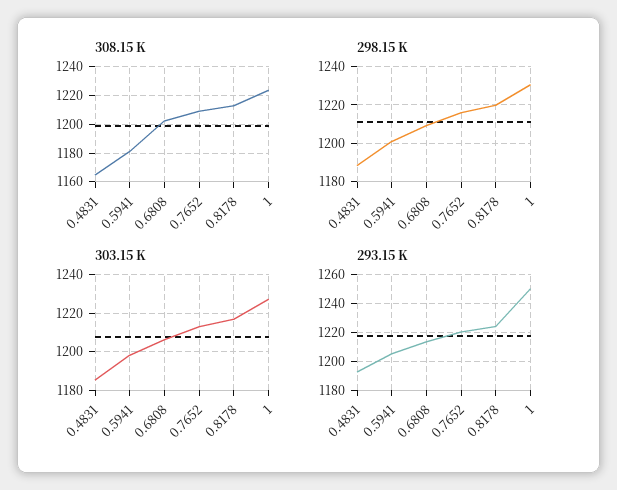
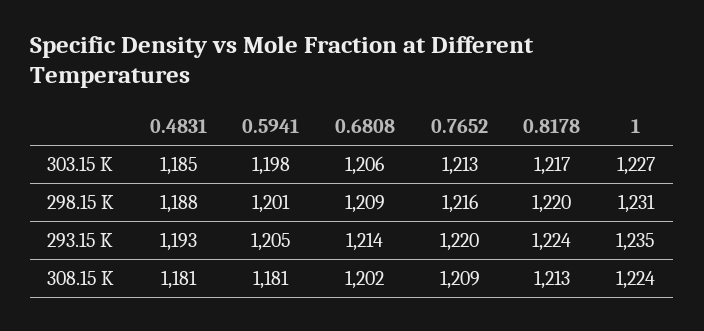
  {
    "308.15 K": {
-     "0.4831": 1165,
+     "0.4831": 1181,
      "0.5941": 1181,
      "0.6808": 1202,
      "0.7652": 1209,
      "0.8178": 1213,
      "1": 1224
    },
    "298.15 K": {
      "0.4831": 1188,
      "0.5941": 1201,
      "0.6808": 1209,
      "0.7652": 1216,
      "0.8178": 1220,
      "1": 1231
    },
    "303.15 K": {
      "0.4831": 1185,
      "0.5941": 1198,
      "0.6808": 1206,
      "0.7652": 1213,
      "0.8178": 1217,
      "1": 1227
    },
    "293.15 K": {
      "0.4831": 1193,
      "0.5941": 1205,
      "0.6808": 1214,
      "0.7652": 1220,
      "0.8178": 1224,
-     "1": 1250
+     "1": 1235
    }
  }

